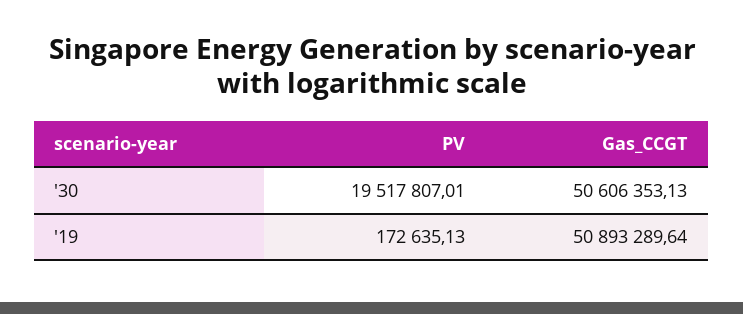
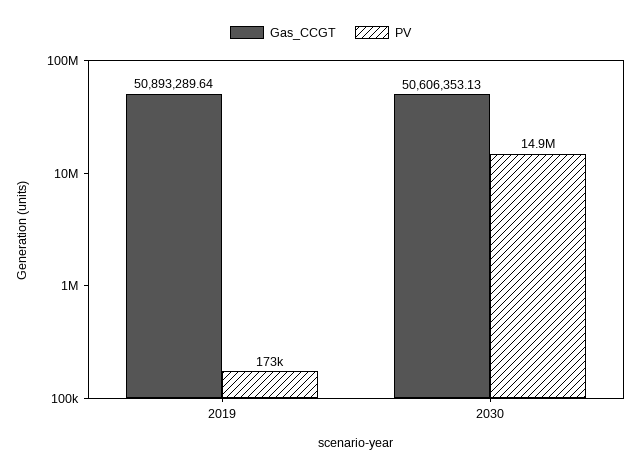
  {
    "PV": {
-     "'30": 19517807.01,
+     "'30": 14900000,
      "'19": 172635.13
    },
    "Gas_CCGT": {
      "'30": 50606353.13,
      "'19": 50893289.64
    }
  }

